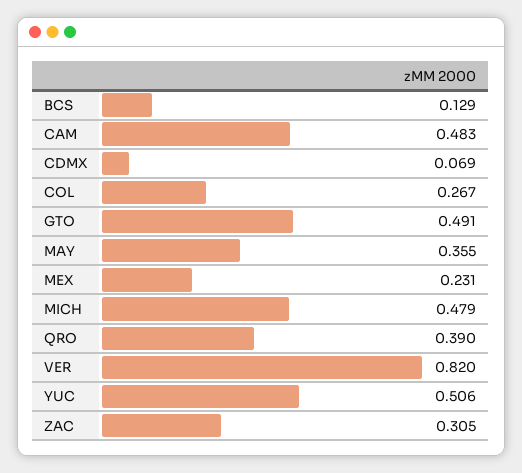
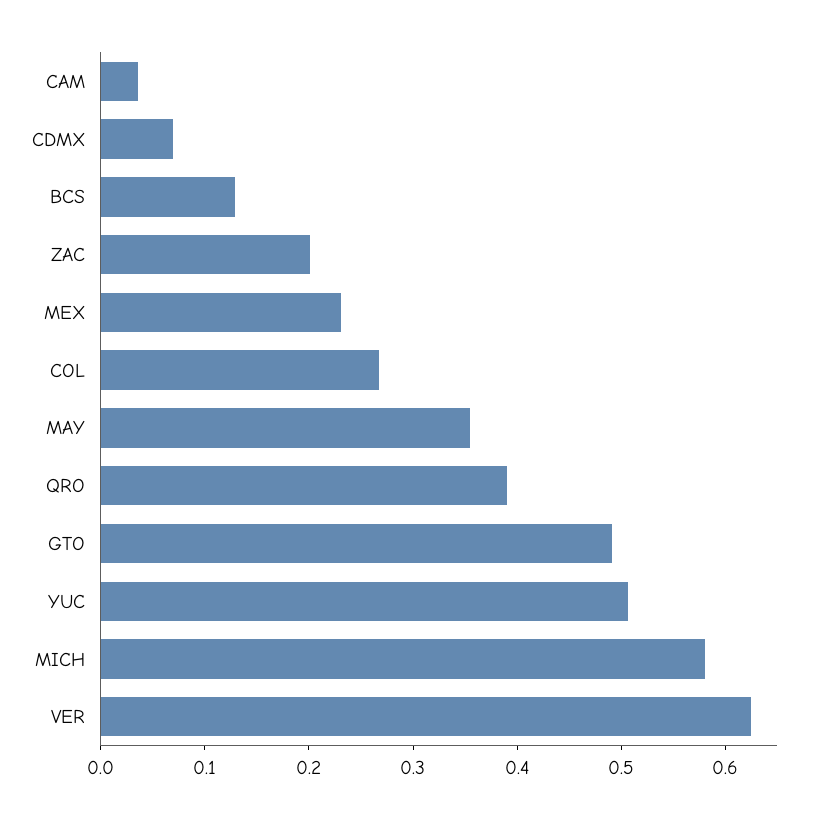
  {
    "BCS": 0.129,
-   "CAM": 0.483,
+   "CAM": 0.04,
    "CDMX": 0.069,
    "COL": 0.267,
    "GTO": 0.491,
    "MAY": 0.355,
    "MEX": 0.231,
-   "MICH": 0.479,
+   "MICH": 0.58,
    "QRO": 0.39,
-   "VER": 0.82,
+   "VER": 0.62,
    "YUC": 0.506,
-   "ZAC": 0.305
+   "ZAC": 0.2
  }

